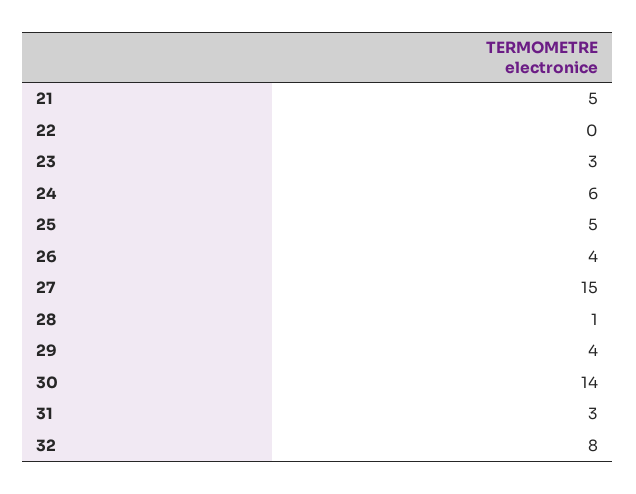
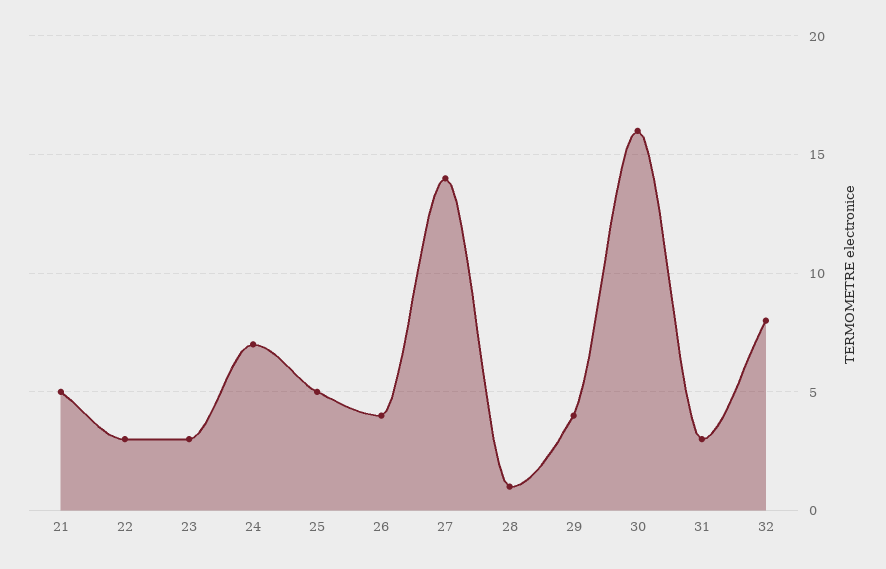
  {
    "21": 5,
-   "22": 0,
+   "22": 3,
    "23": 3,
-   "24": 6,
+   "24": 7,
    "25": 5,
    "26": 4,
-   "27": 15,
+   "27": 14,
    "28": 1,
    "29": 4,
-   "30": 14,
+   "30": 16,
    "31": 3,
    "32": 8
  }

